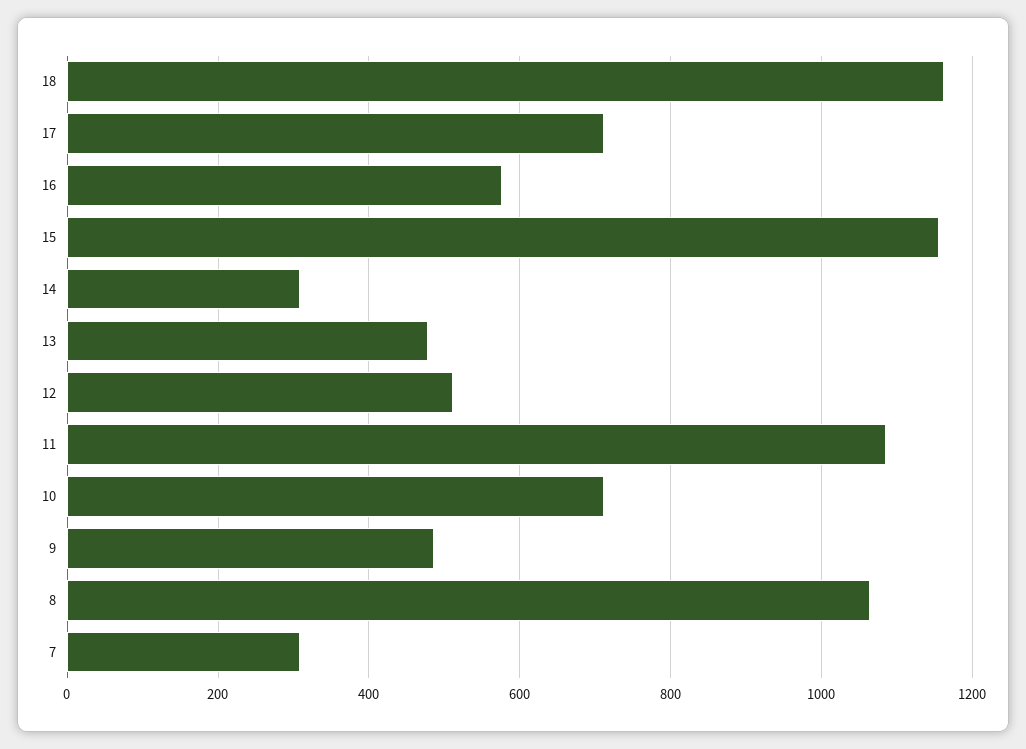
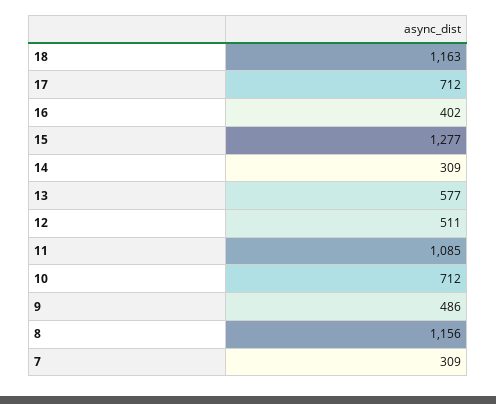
  {
    "18": 1163,
    "17": 712,
-   "16": 580,
+   "16": 402,
-   "15": 1160,
+   "15": 1277,
    "14": 309,
-   "13": 480,
+   "13": 577,
    "12": 511,
    "11": 1085,
    "10": 712,
    "9": 486,
-   "8": 1060,
+   "8": 1156,
    "7": 309
  }

